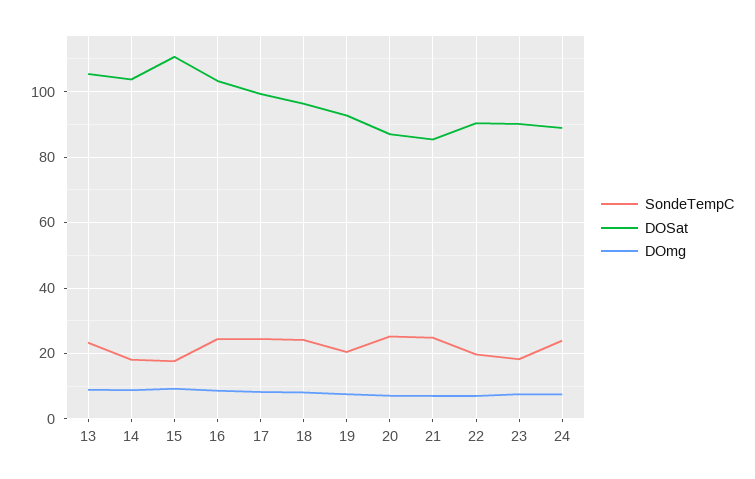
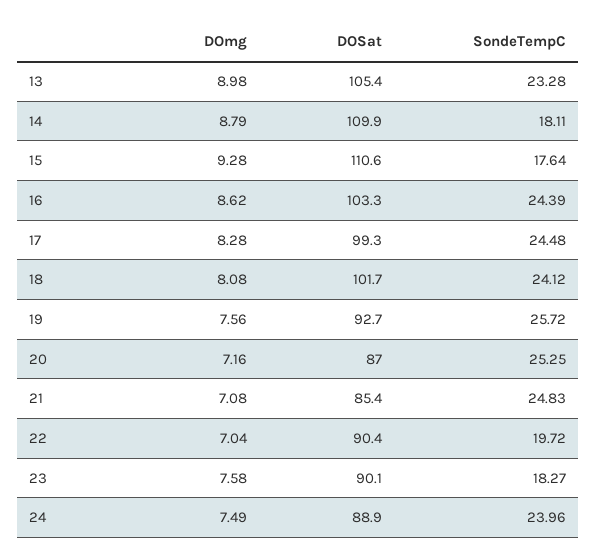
  {
    "SondeTempC": {
      "13": 23.28,
      "14": 18.11,
      "15": 17.64,
      "16": 24.39,
      "17": 24.48,
      "18": 24.12,
-     "19": 20,
+     "19": 25.72,
      "20": 25.25,
      "21": 24.83,
      "22": 19.72,
      "23": 18.27,
      "24": 23.96
    },
    "DOSat": {
      "13": 105.4,
-     "14": 104,
+     "14": 109.9,
      "15": 110.6,
      "16": 103.3,
      "17": 99.3,
-     "18": 96,
+     "18": 101.7,
      "19": 92.7,
      "20": 87,
      "21": 85.4,
      "22": 90.4,
      "23": 90.1,
      "24": 88.9
    },
    "DOmg": {
      "13": 8.98,
      "14": 8.79,
      "15": 9.28,
      "16": 8.62,
      "17": 8.28,
      "18": 8.08,
      "19": 7.56,
      "20": 7.16,
      "21": 7.08,
      "22": 7.04,
      "23": 7.58,
      "24": 7.49
    }
  }

